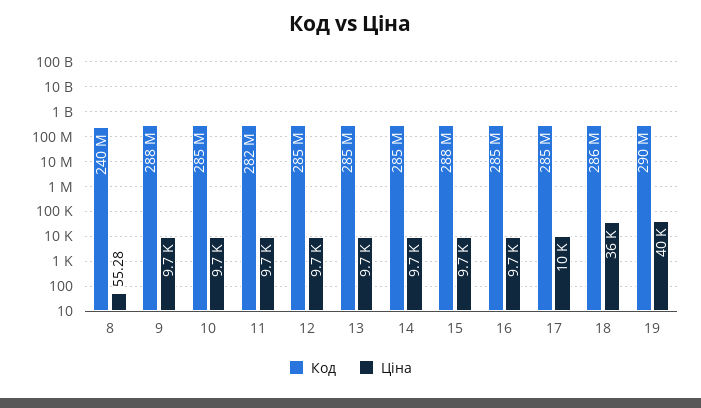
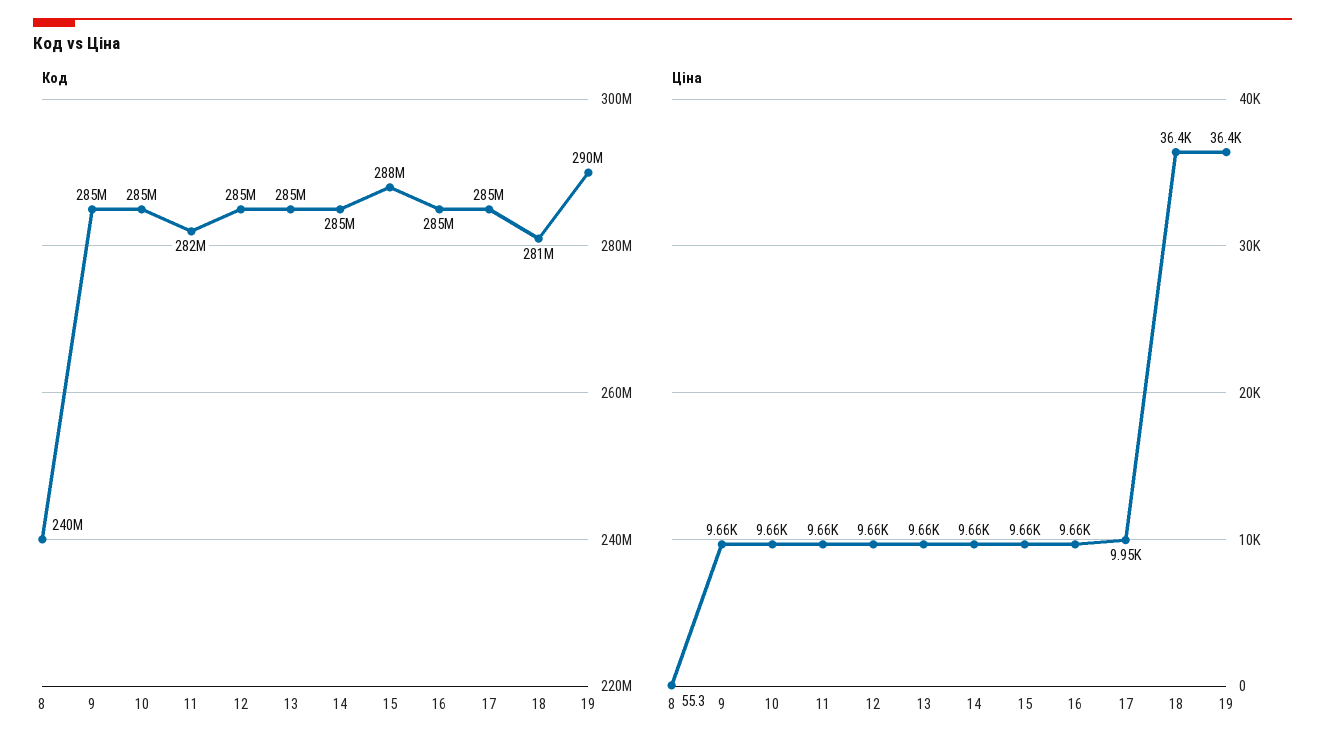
  {
    "Код": {
      "8": 240000000,
-     "9": 288000000,
+     "9": 285000000,
      "10": 285000000,
      "11": 282000000,
      "12": 285000000,
      "13": 285000000,
      "14": 285000000,
      "15": 288000000,
      "16": 285000000,
      "17": 285000000,
-     "18": 286000000,
+     "18": 281000000,
      "19": 290000000
    },
    "Ціна": {
      "8": 55.28,
      "9": 9660,
      "10": 9660,
      "11": 9660,
      "12": 9660,
      "13": 9660,
      "14": 9660,
      "15": 9660,
      "16": 9660,
      "17": 9950,
      "18": 36400,
-     "19": 40000
+     "19": 36400
    }
  }

